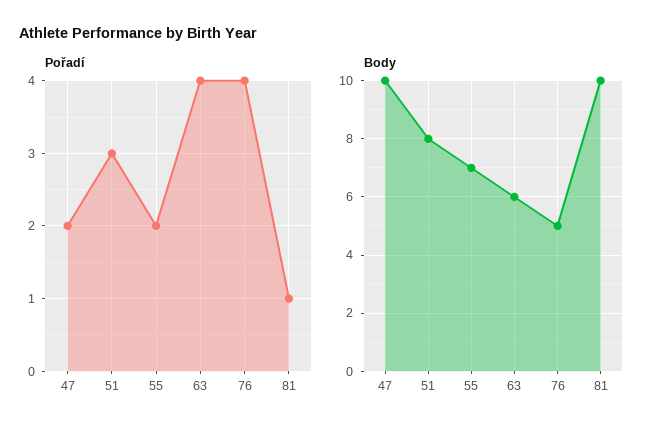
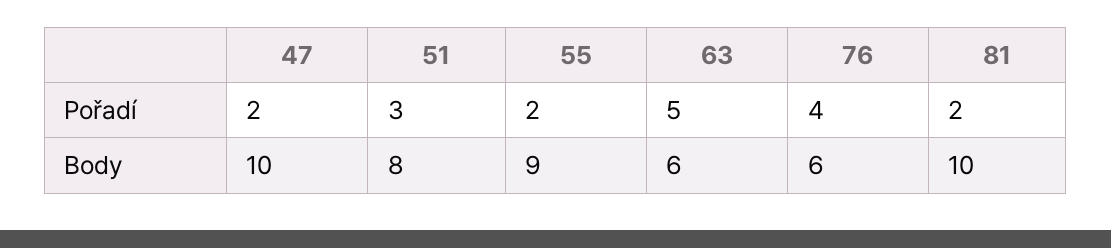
  {
    "Pořadí": {
      "47": 2,
      "51": 3,
      "55": 2,
-     "63": 4,
+     "63": 5,
      "76": 4,
-     "81": 1
+     "81": 2
    },
    "Body": {
      "47": 10,
      "51": 8,
-     "55": 7,
+     "55": 9,
      "63": 6,
-     "76": 5,
+     "76": 6,
      "81": 10
    }
  }

